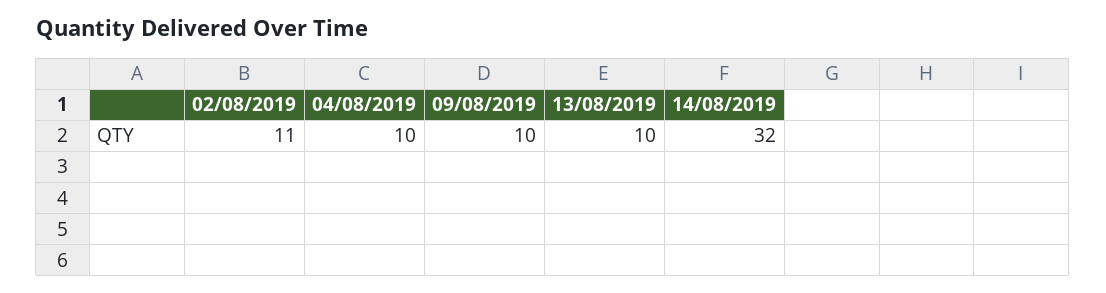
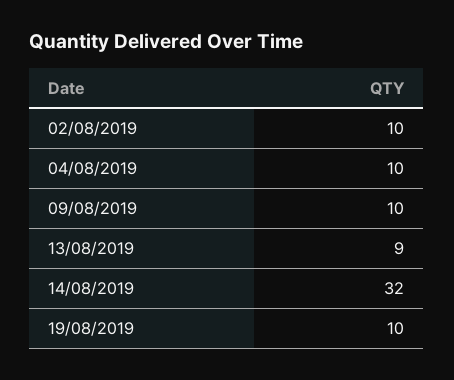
  {
-   "02/08/2019": 11,
+   "02/08/2019": 10,
    "04/08/2019": 10,
    "09/08/2019": 10,
-   "13/08/2019": 10,
+   "13/08/2019": 9,
-   "14/08/2019": 32
+   "14/08/2019": 32,
+   "19/08/2019": 10
  }

